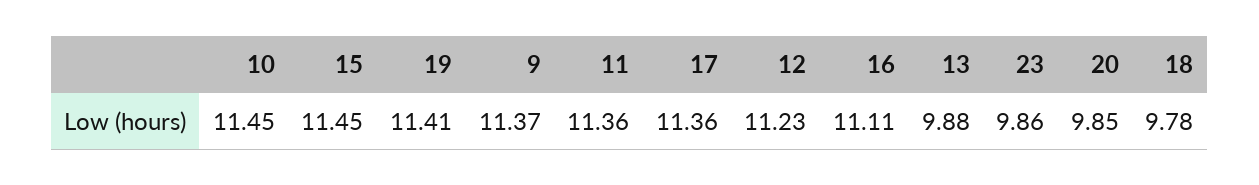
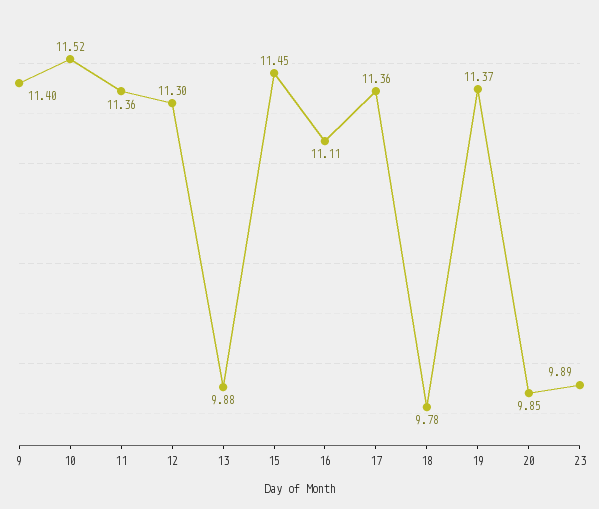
  {
-   "10": 11.45,
+   "10": 11.52,
    "15": 11.45,
-   "19": 11.41,
+   "19": 11.37,
-   "9": 11.37,
+   "9": 11.4,
    "11": 11.36,
    "17": 11.36,
-   "12": 11.23,
+   "12": 11.3,
    "16": 11.11,
    "13": 9.88,
-   "23": 9.86,
+   "23": 9.89,
    "20": 9.85,
    "18": 9.78
  }

